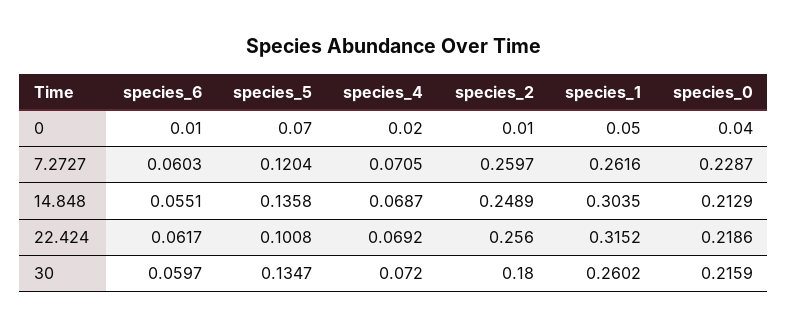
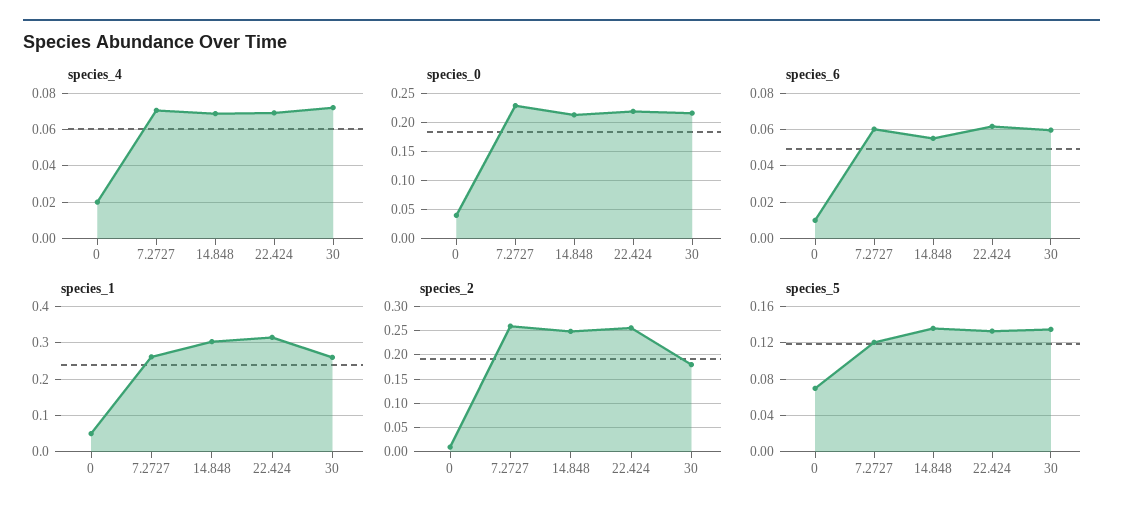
  {
    "species_6": {
      "0": 0.01,
      "7.2727": 0.0603,
      "14.848": 0.0551,
      "22.424": 0.0617,
      "30": 0.0597
    },
    "species_5": {
      "0": 0.07,
      "7.2727": 0.1204,
      "14.848": 0.1358,
-     "22.424": 0.1008,
+     "22.424": 0.13,
      "30": 0.1347
    },
    "species_4": {
      "0": 0.02,
      "7.2727": 0.0705,
      "14.848": 0.0687,
      "22.424": 0.0692,
      "30": 0.072
    },
    "species_2": {
      "0": 0.01,
      "7.2727": 0.2597,
      "14.848": 0.2489,
      "22.424": 0.256,
      "30": 0.18
    },
    "species_1": {
      "0": 0.05,
      "7.2727": 0.2616,
      "14.848": 0.3035,
      "22.424": 0.3152,
      "30": 0.2602
    },
    "species_0": {
      "0": 0.04,
      "7.2727": 0.2287,
      "14.848": 0.2129,
      "22.424": 0.2186,
      "30": 0.2159
    }
  }

